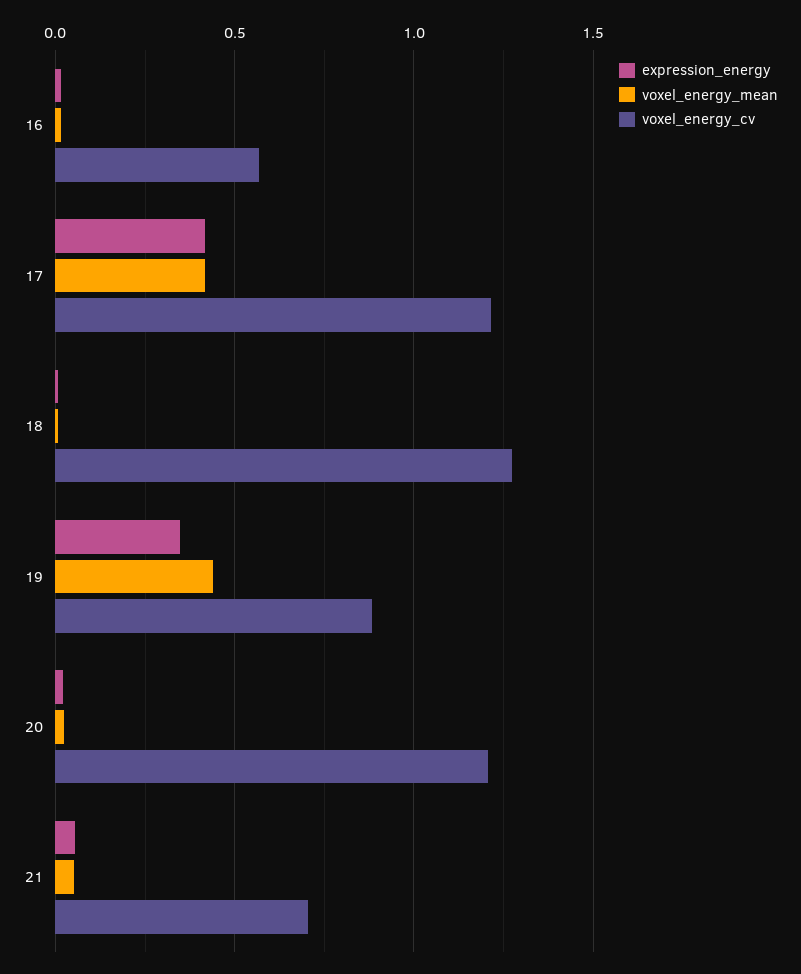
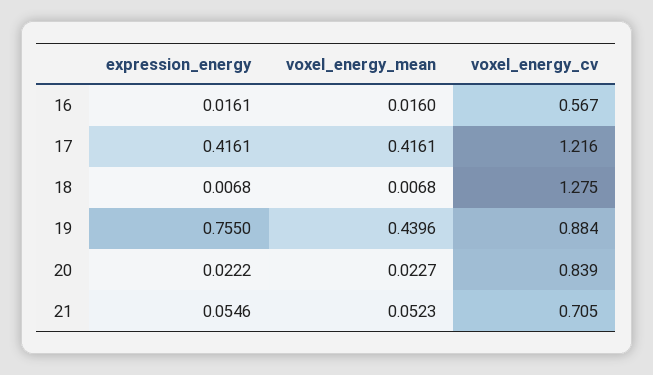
  {
    "expression_energy": {
      "16": 0.0161,
      "17": 0.4161,
      "18": 0.0068,
-     "19": 0.35,
+     "19": 0.755,
      "20": 0.0222,
      "21": 0.0546
    },
    "voxel_energy_mean": {
      "16": 0.016,
      "17": 0.4161,
      "18": 0.0068,
      "19": 0.4396,
      "20": 0.0227,
      "21": 0.0523
    },
    "voxel_energy_cv": {
      "16": 0.567,
      "17": 1.216,
      "18": 1.275,
      "19": 0.884,
-     "20": 1.2,
+     "20": 0.839,
      "21": 0.705
    }
  }

